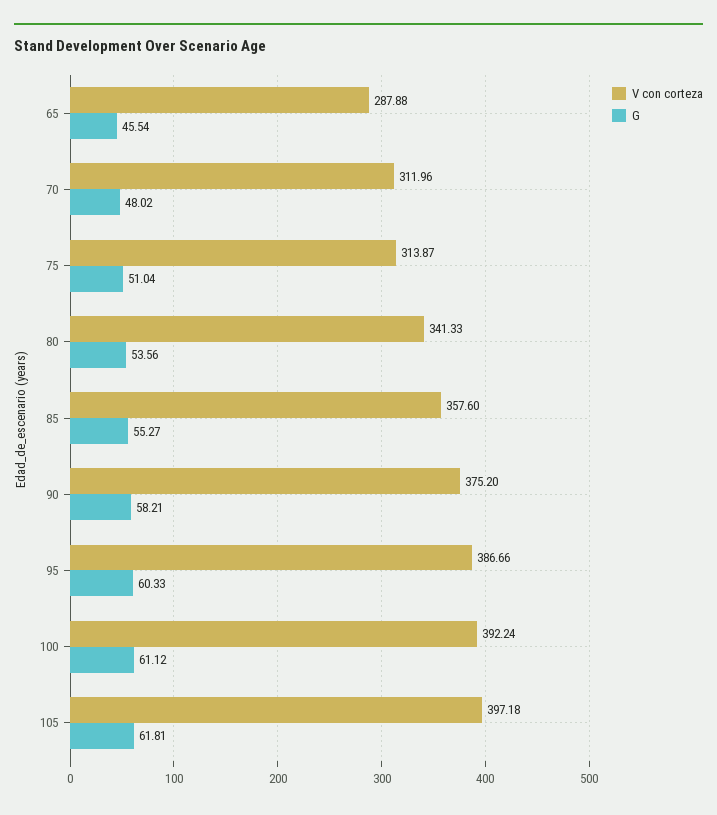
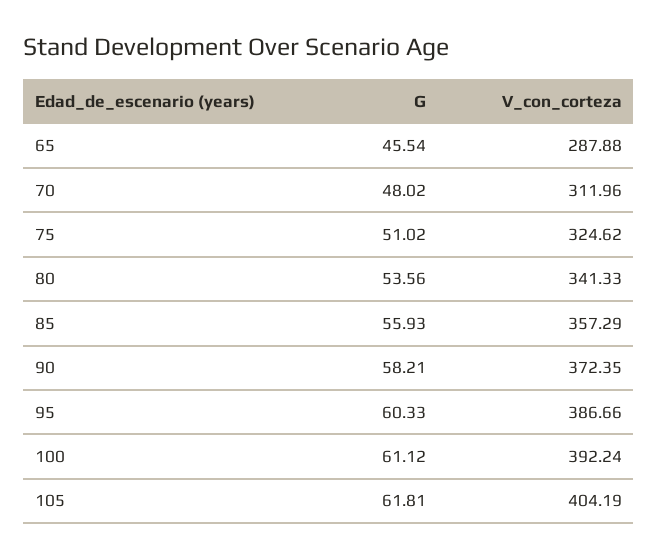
  {
    "V con corteza": {
      "65": 287.88,
      "70": 311.96,
-     "75": 313.87,
+     "75": 324.62,
      "80": 341.33,
-     "85": 357.6,
+     "85": 357.29,
-     "90": 375.2,
+     "90": 372.35,
      "95": 386.66,
      "100": 392.24,
-     "105": 397.18
+     "105": 404.19
    },
    "G": {
      "65": 45.54,
      "70": 48.02,
-     "75": 51.04,
+     "75": 51.02,
      "80": 53.56,
-     "85": 55.27,
+     "85": 55.93,
      "90": 58.21,
      "95": 60.33,
      "100": 61.12,
      "105": 61.81
    }
  }

